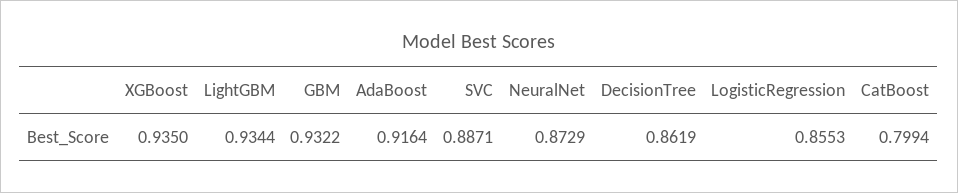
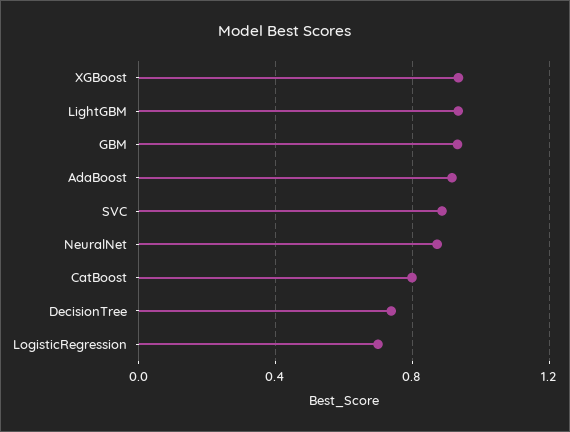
  {
    "XGBoost": 0.935,
    "LightGBM": 0.9344,
    "GBM": 0.9322,
    "AdaBoost": 0.9164,
    "SVC": 0.8871,
    "NeuralNet": 0.8729,
-   "DecisionTree": 0.8619,
+   "DecisionTree": 0.75,
-   "LogisticRegression": 0.8553,
+   "LogisticRegression": 0.7,
    "CatBoost": 0.7994
  }

